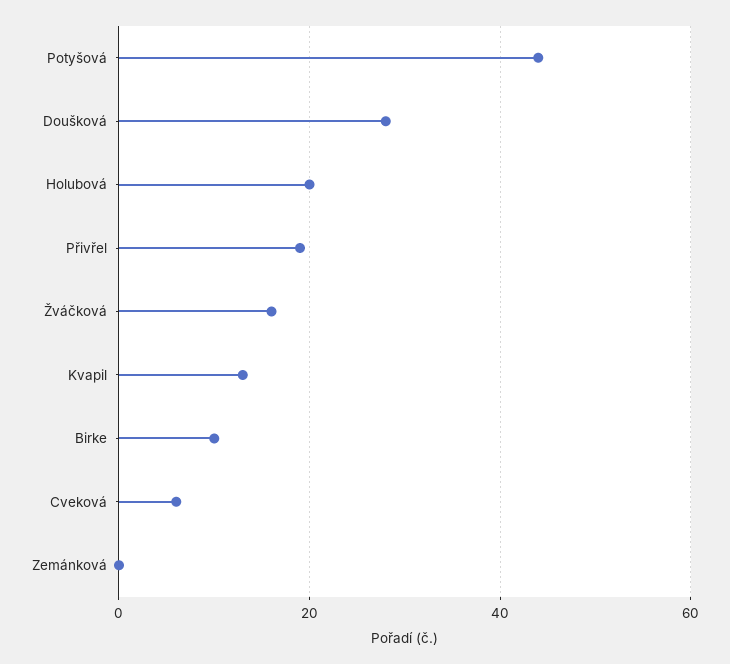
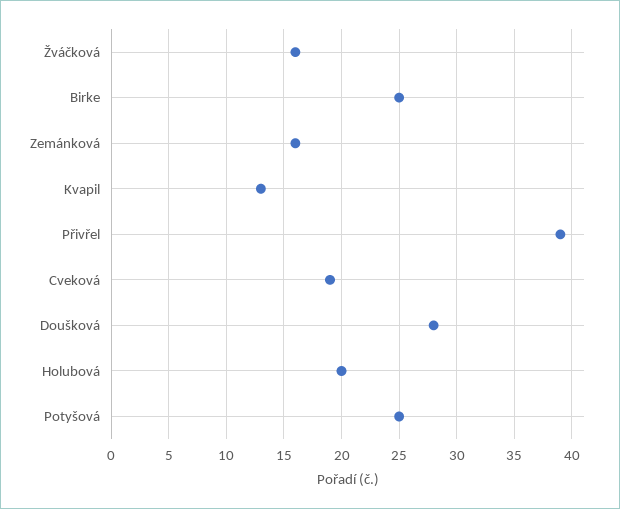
  {
-   "Potyšová": 45,
+   "Potyšová": 25,
    "Doušková": 28,
    "Holubová": 20,
-   "Přivřel": 20,
+   "Přivřel": 39,
    "Žváčková": 16,
    "Kvapil": 13,
-   "Birke": 10,
+   "Birke": 25,
-   "Cveková": 5,
+   "Cveková": 19,
-   "Zemánková": 0
+   "Zemánková": 16
  }

